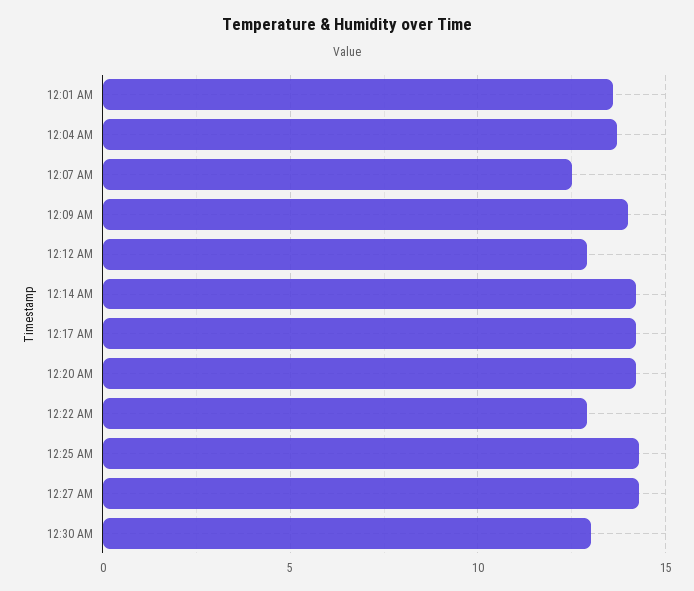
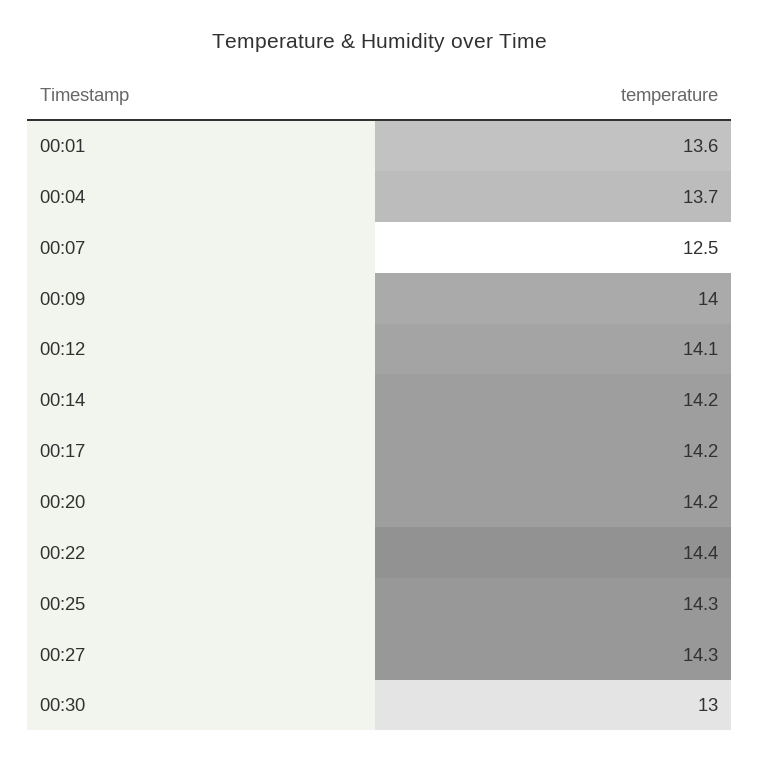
  {
    "12:01 AM": 13.6,
    "12:04 AM": 13.7,
    "12:07 AM": 12.5,
    "12:09 AM": 14,
-   "12:12 AM": 13,
+   "12:12 AM": 14.1,
    "12:14 AM": 14.2,
    "12:17 AM": 14.2,
    "12:20 AM": 14.2,
-   "12:22 AM": 13,
+   "12:22 AM": 14.4,
    "12:25 AM": 14.3,
    "12:27 AM": 14.3,
    "12:30 AM": 13
  }

